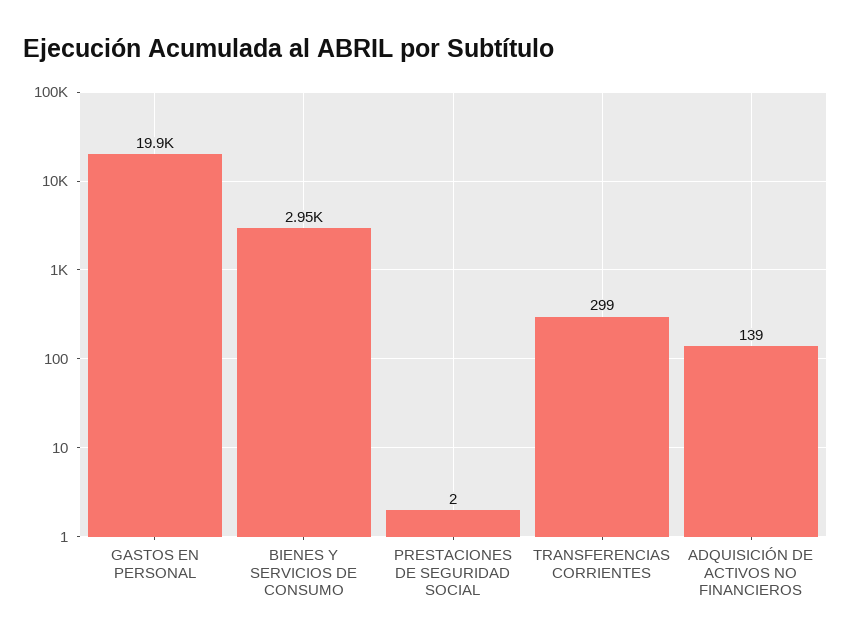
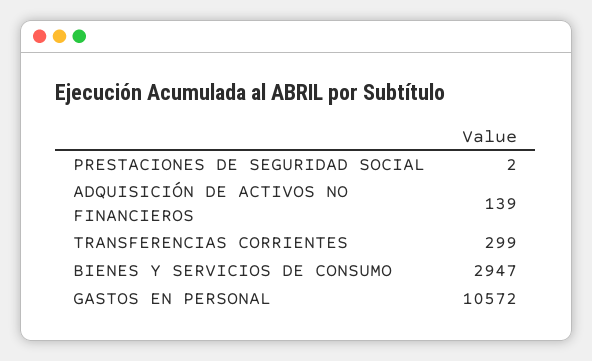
  {
-   "GASTOS EN PERSONAL": 19900,
+   "GASTOS EN PERSONAL": 10572,
    "BIENES Y SERVICIOS DE CONSUMO": 2947,
    "PRESTACIONES DE SEGURIDAD SOCIAL": 2,
    "TRANSFERENCIAS CORRIENTES": 299,
    "ADQUISICIÓN DE ACTIVOS NO FINANCIEROS": 139
  }

